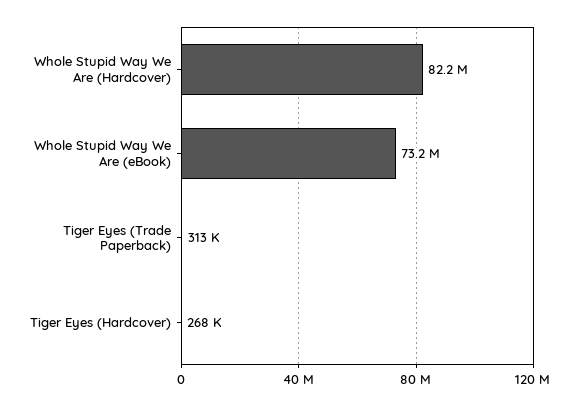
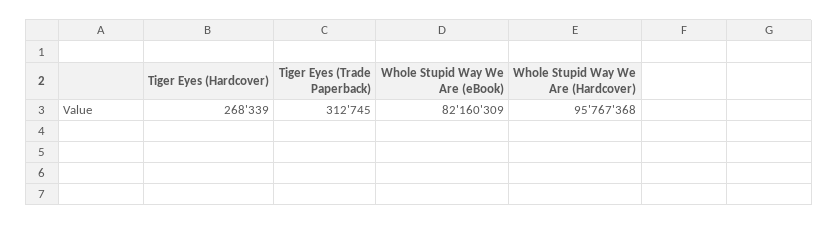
  {
-   "Whole Stupid Way We Are (Hardcover)": 82200000,
+   "Whole Stupid Way We Are (Hardcover)": 95767368,
-   "Whole Stupid Way We Are (eBook)": 73200000,
+   "Whole Stupid Way We Are (eBook)": 82160309,
    "Tiger Eyes (Trade Paperback)": 312745,
    "Tiger Eyes (Hardcover)": 268339
  }

